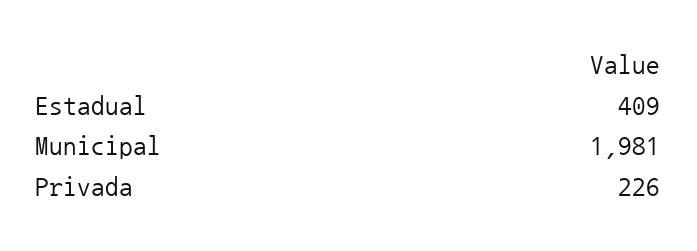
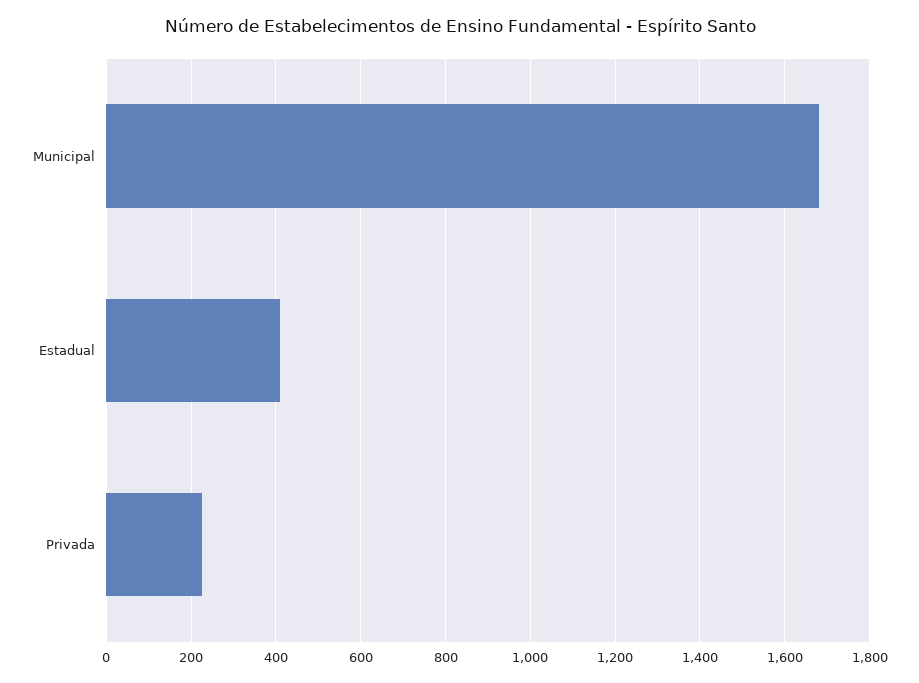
  {
    "Estadual": 409,
-   "Municipal": 1981,
+   "Municipal": 1680,
    "Privada": 226
  }

